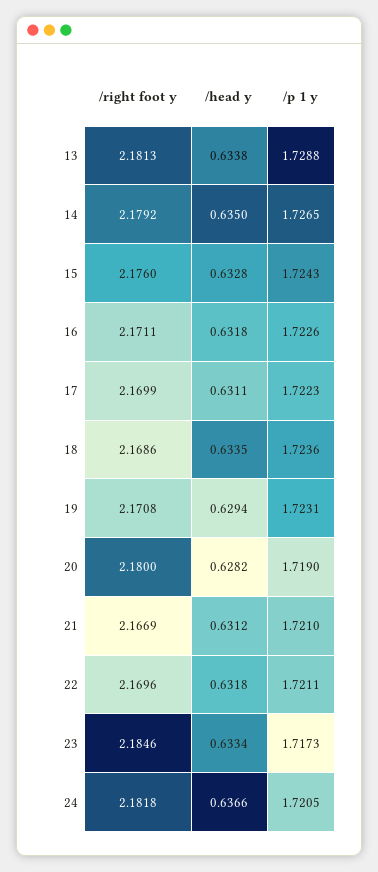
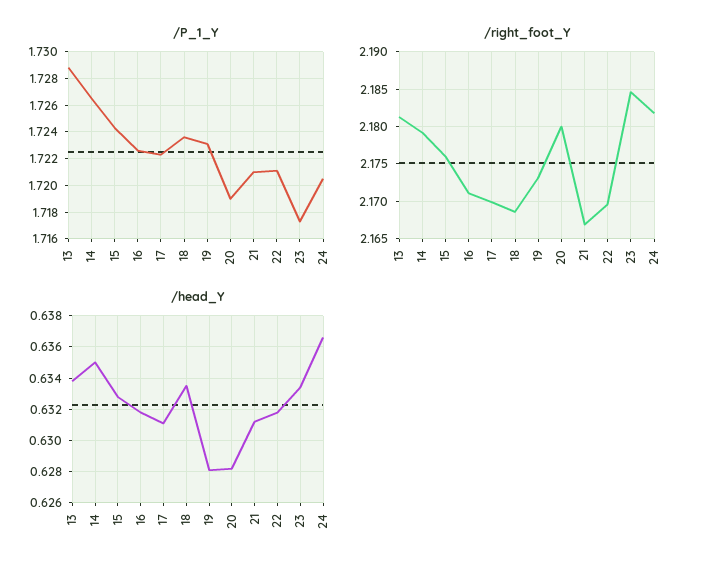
  {
    "/right foot y": {
      "13": 2.1813,
      "14": 2.1792,
      "15": 2.176,
      "16": 2.1711,
      "17": 2.1699,
      "18": 2.1686,
-     "19": 2.1708,
+     "19": 2.173,
      "20": 2.18,
      "21": 2.1669,
      "22": 2.1696,
      "23": 2.1846,
      "24": 2.1818
    },
    "/head y": {
      "13": 0.6338,
      "14": 0.635,
      "15": 0.6328,
      "16": 0.6318,
      "17": 0.6311,
      "18": 0.6335,
-     "19": 0.6294,
+     "19": 0.628,
      "20": 0.6282,
      "21": 0.6312,
      "22": 0.6318,
      "23": 0.6334,
      "24": 0.6366
    },
    "/p 1 y": {
      "13": 1.7288,
      "14": 1.7265,
      "15": 1.7243,
      "16": 1.7226,
      "17": 1.7223,
      "18": 1.7236,
      "19": 1.7231,
      "20": 1.719,
      "21": 1.721,
      "22": 1.7211,
      "23": 1.7173,
      "24": 1.7205
    }
  }

